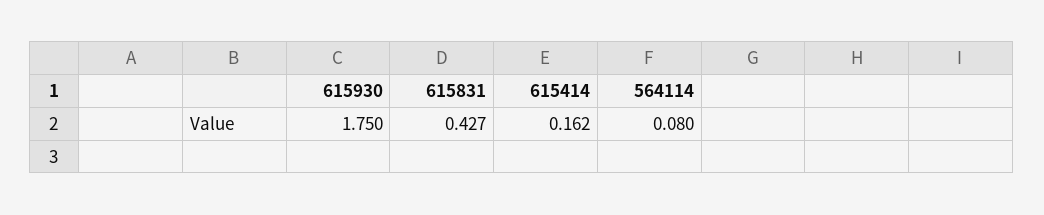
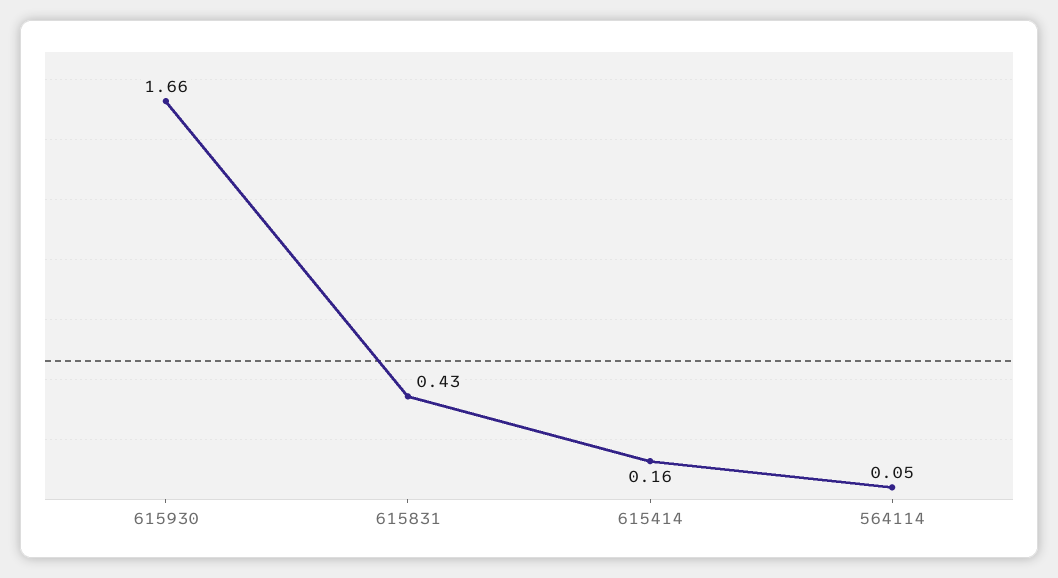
  {
-   "615930": 1.75,
+   "615930": 1.66,
    "615831": 0.427,
    "615414": 0.162,
-   "564114": 0.08
+   "564114": 0.05
  }

